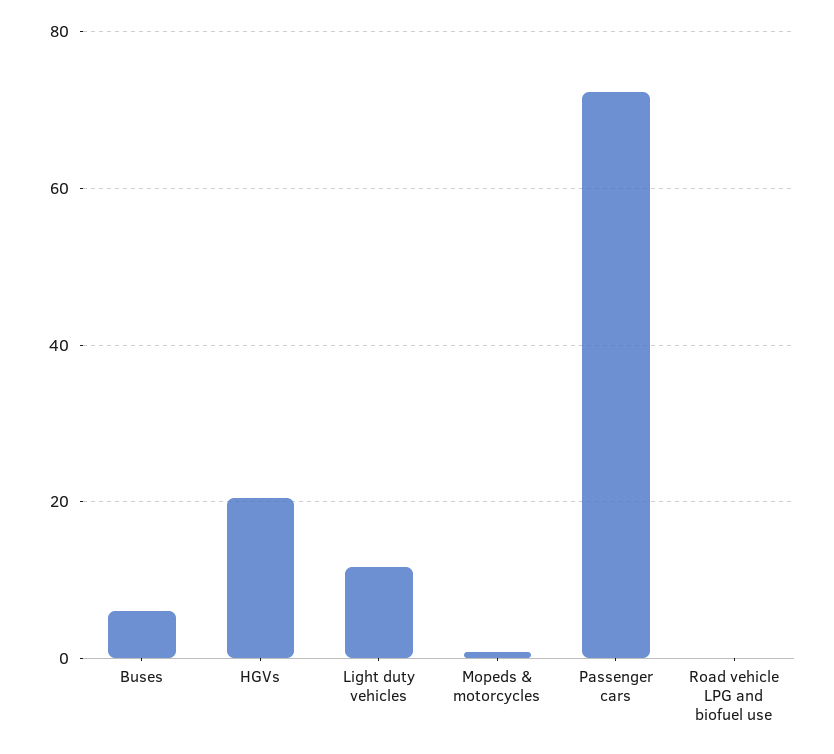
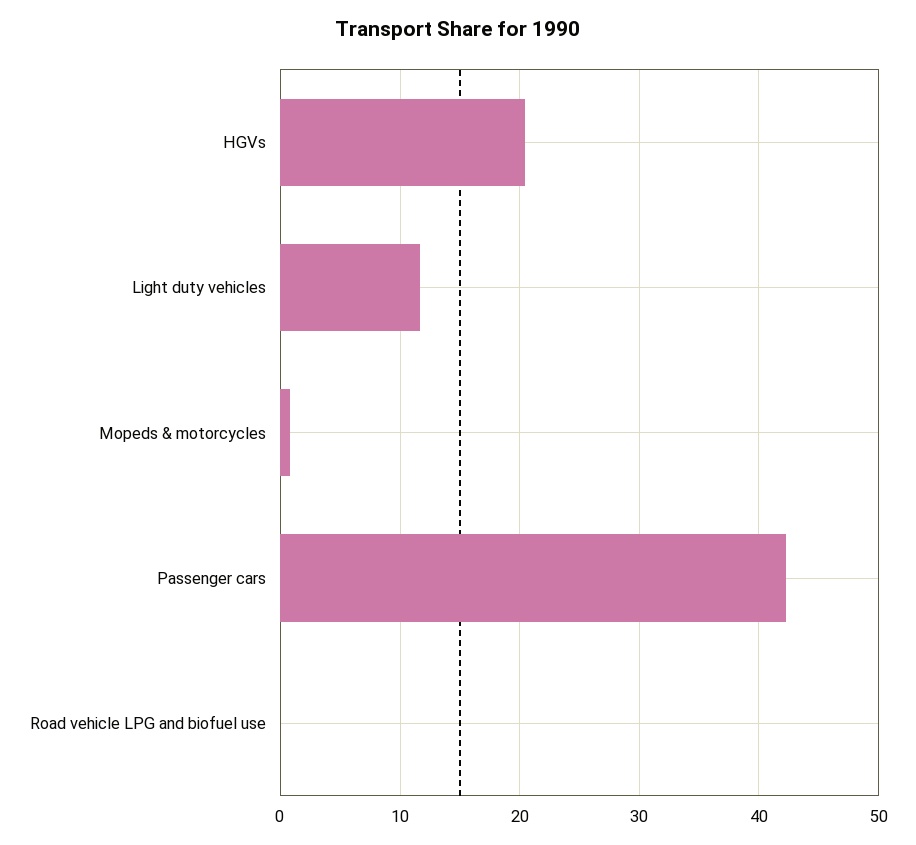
  {
-   "Buses": 6,
    "HGVs": 20,
    "Light duty vehicles": 12,
    "Mopeds & motorcycles": 1,
-   "Passenger cars": 72,
+   "Passenger cars": 42,
    "Road vehicle LPG and biofuel use": 0
  }

